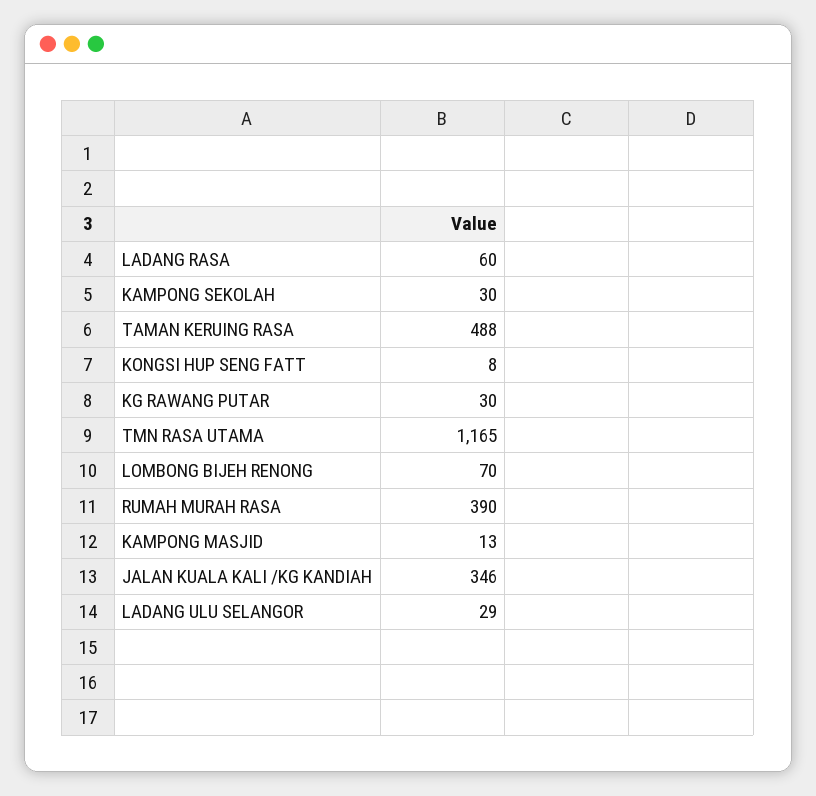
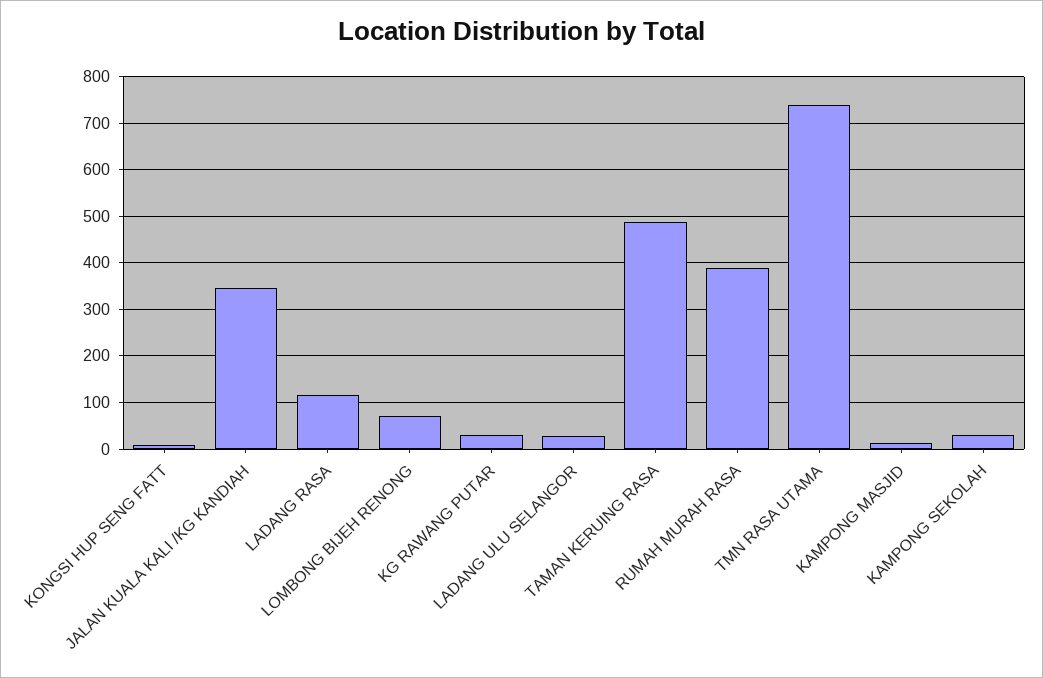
  {
-   "LADANG RASA": 60,
+   "LADANG RASA": 120,
    "KAMPONG SEKOLAH": 30,
    "TAMAN KERUING RASA": 488,
    "KONGSI HUP SENG FATT": 8,
    "KG RAWANG PUTAR": 30,
-   "TMN RASA UTAMA": 1165,
+   "TMN RASA UTAMA": 740,
    "LOMBONG BIJEH RENONG": 70,
    "RUMAH MURAH RASA": 390,
    "KAMPONG MASJID": 13,
    "JALAN KUALA KALI /KG KANDIAH": 346,
    "LADANG ULU SELANGOR": 29
  }

